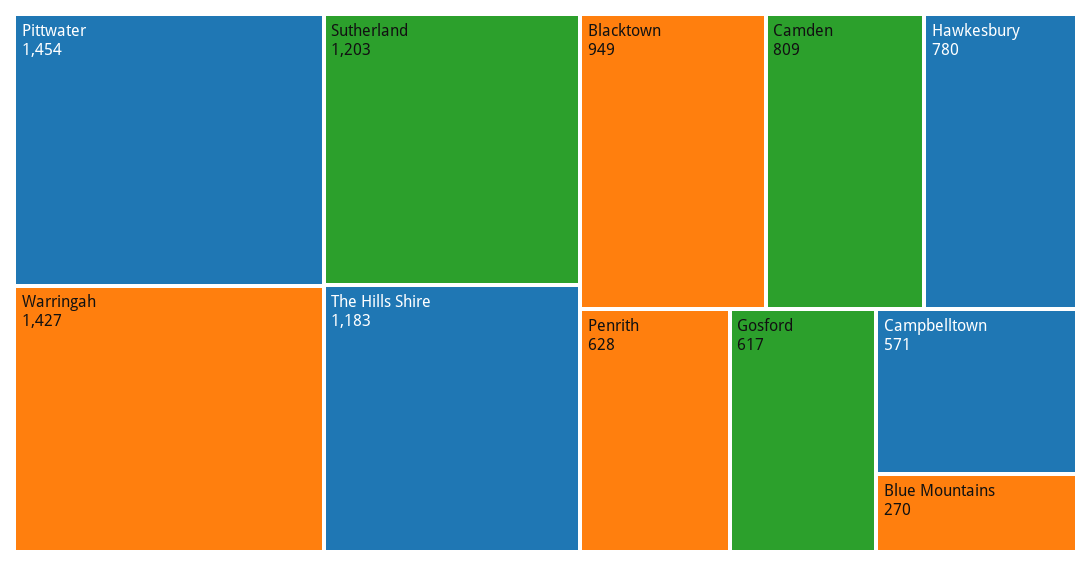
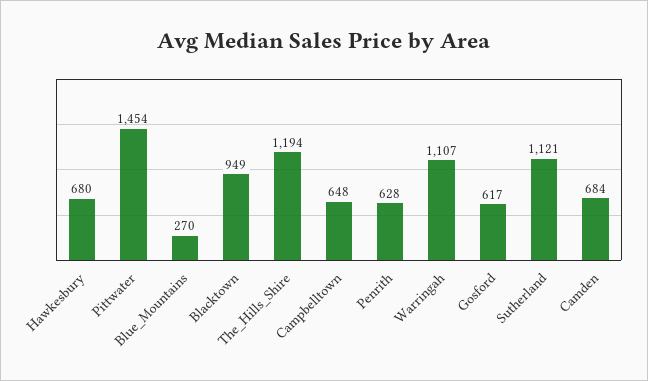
  {
    "Pittwater": 1454,
-   "Warringah": 1427,
+   "Warringah": 1107,
-   "Sutherland": 1203,
+   "Sutherland": 1121,
-   "The Hills Shire": 1183,
+   "The Hills Shire": 1194,
    "Blacktown": 949,
-   "Camden": 809,
+   "Camden": 684,
-   "Hawkesbury": 780,
+   "Hawkesbury": 680,
    "Penrith": 628,
    "Gosford": 617,
-   "Campbelltown": 571,
+   "Campbelltown": 648,
    "Blue Mountains": 270
  }

